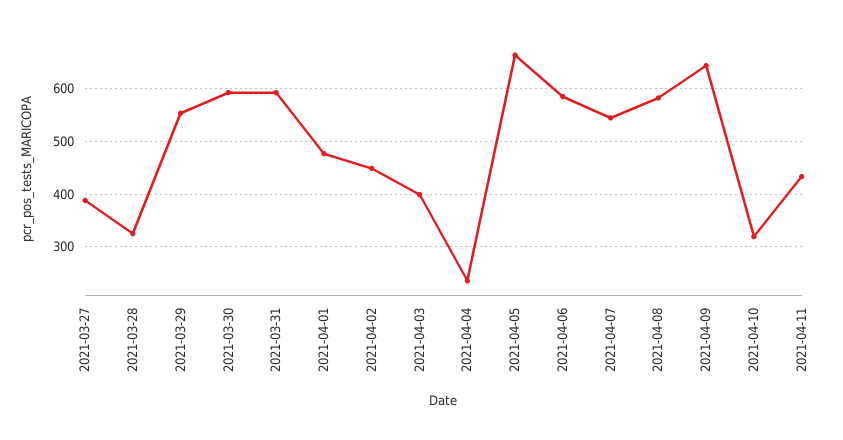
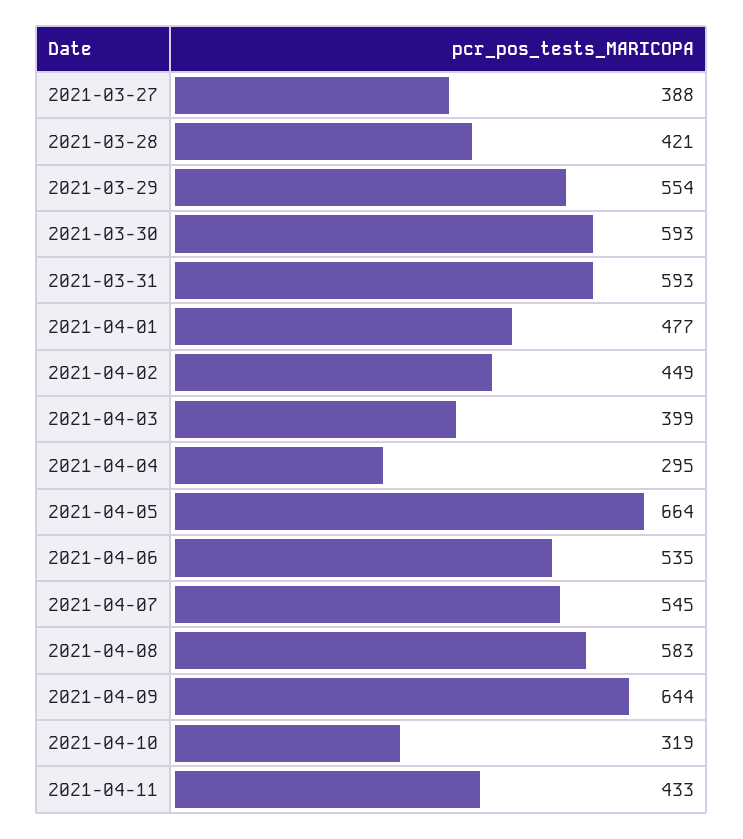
  {
    "2021-03-27": 388,
-   "2021-03-28": 320,
+   "2021-03-28": 421,
    "2021-03-29": 554,
    "2021-03-30": 593,
    "2021-03-31": 593,
    "2021-04-01": 477,
    "2021-04-02": 449,
    "2021-04-03": 399,
-   "2021-04-04": 240,
+   "2021-04-04": 295,
    "2021-04-05": 664,
-   "2021-04-06": 580,
+   "2021-04-06": 535,
    "2021-04-07": 545,
    "2021-04-08": 583,
    "2021-04-09": 644,
    "2021-04-10": 319,
    "2021-04-11": 433
  }

